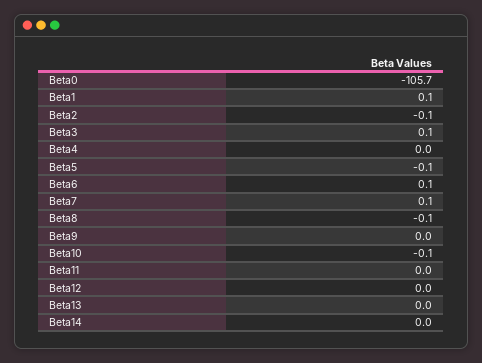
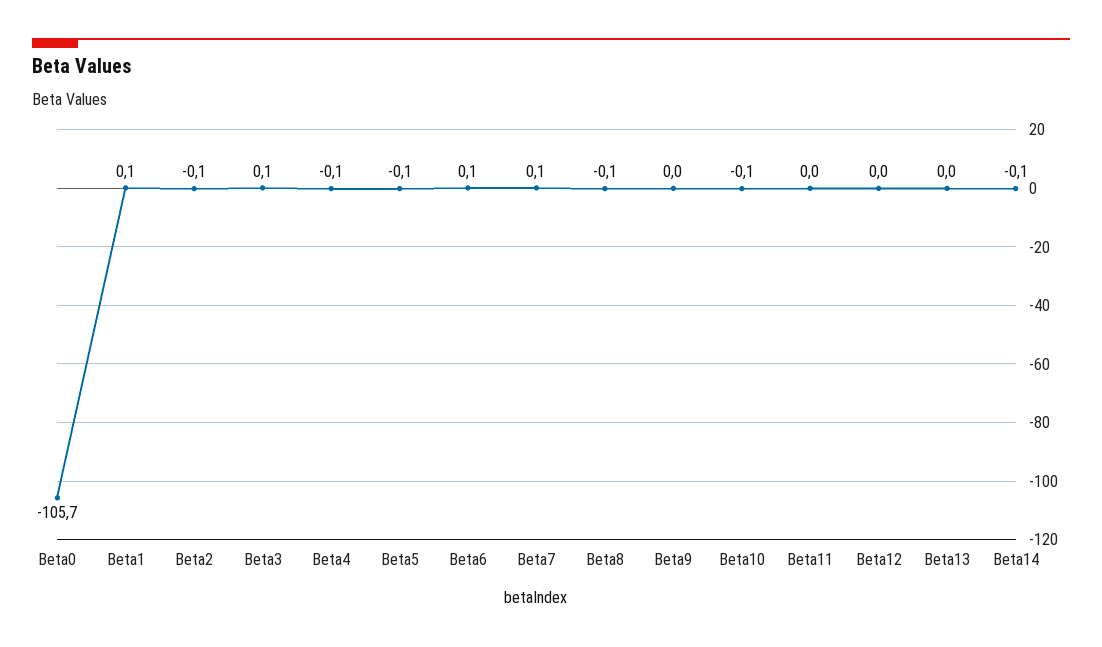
  {
    "Beta0": -105.7,
    "Beta1": 0.1,
    "Beta2": -0.1,
    "Beta3": 0.1,
-   "Beta4": 0,
+   "Beta4": -0.1,
    "Beta5": -0.1,
    "Beta6": 0.1,
    "Beta7": 0.1,
    "Beta8": -0.1,
    "Beta9": 0,
    "Beta10": -0.1,
    "Beta11": 0,
    "Beta12": 0,
    "Beta13": 0,
-   "Beta14": 0
+   "Beta14": -0.1
  }

